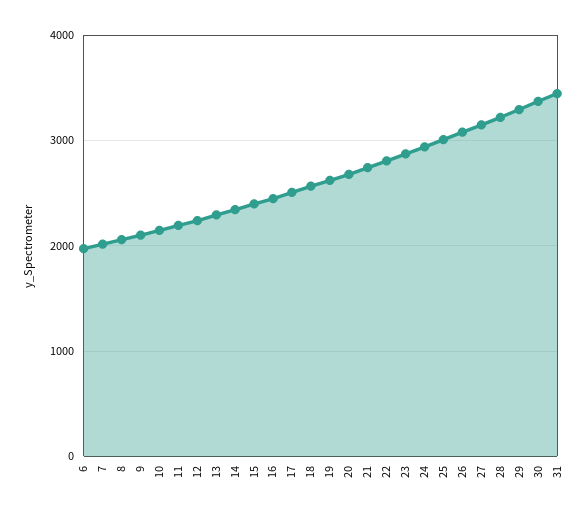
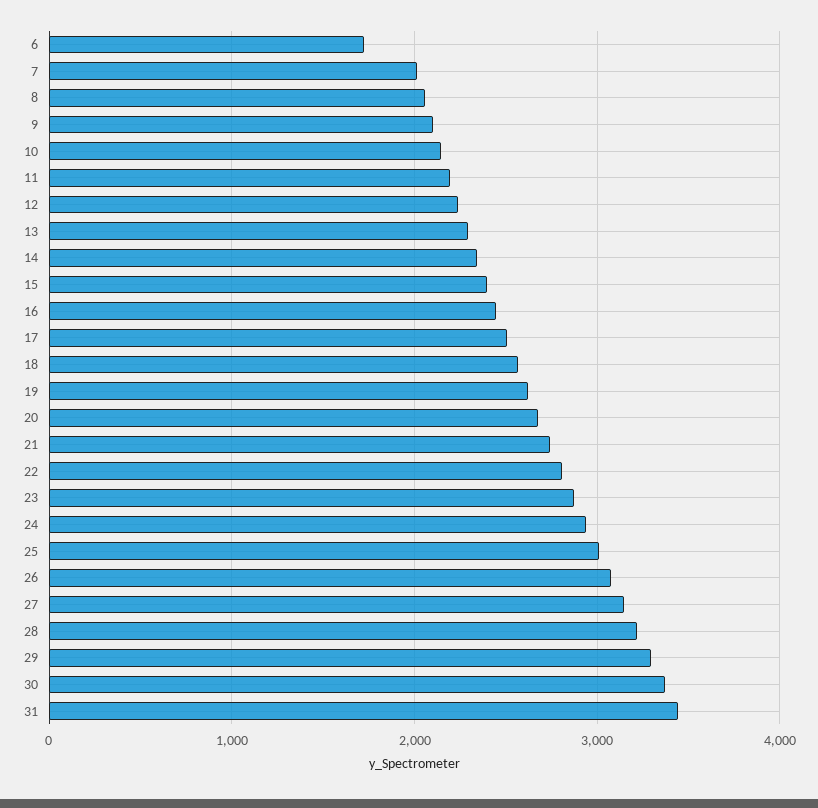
  {
-   "6": 2000,
+   "6": 1700,
    "7": 2000,
    "8": 2100,
    "9": 2100,
    "10": 2100,
    "11": 2200,
    "12": 2200,
    "13": 2300,
    "14": 2300,
    "15": 2400,
    "16": 2400,
    "17": 2500,
    "18": 2600,
    "19": 2600,
    "20": 2700,
    "21": 2700,
    "22": 2800,
    "23": 2900,
    "24": 2900,
    "25": 3000,
    "26": 3100,
    "27": 3100,
    "28": 3200,
    "29": 3300,
    "30": 3400,
    "31": 3400
  }

